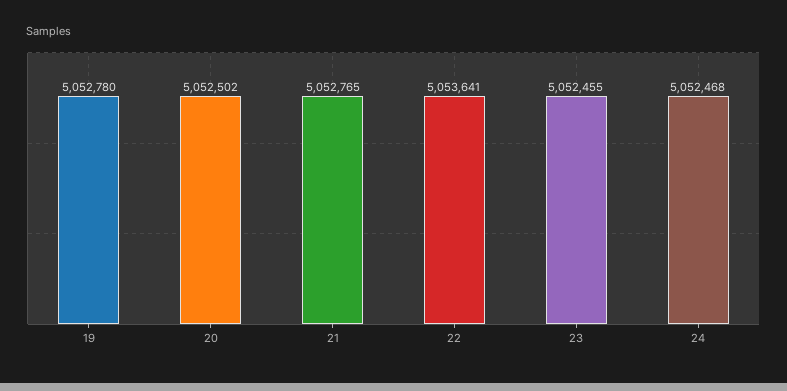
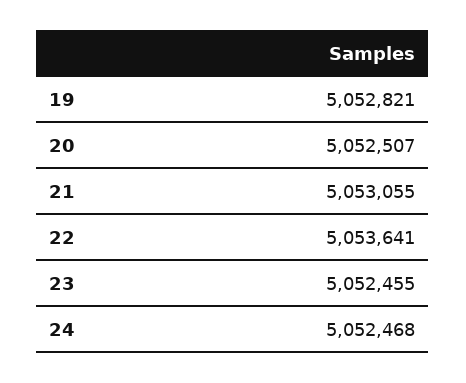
  {
-   "19": 5052780,
+   "19": 5052821,
-   "20": 5052502,
+   "20": 5052507,
-   "21": 5052765,
+   "21": 5053055,
    "22": 5053641,
    "23": 5052455,
    "24": 5052468
  }

